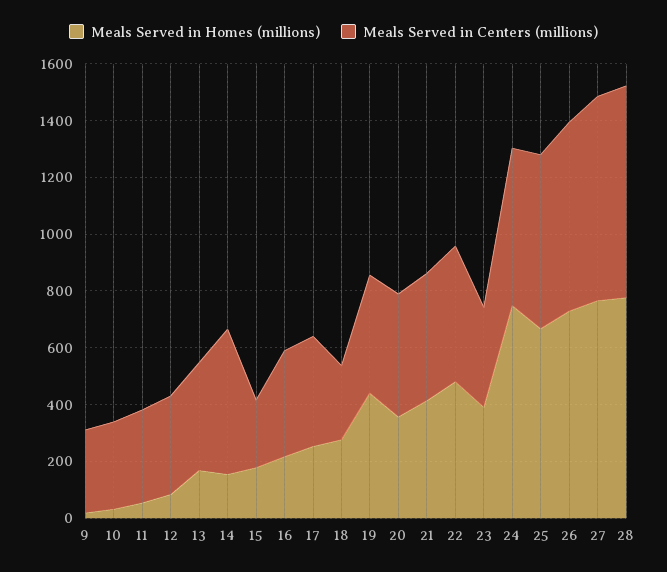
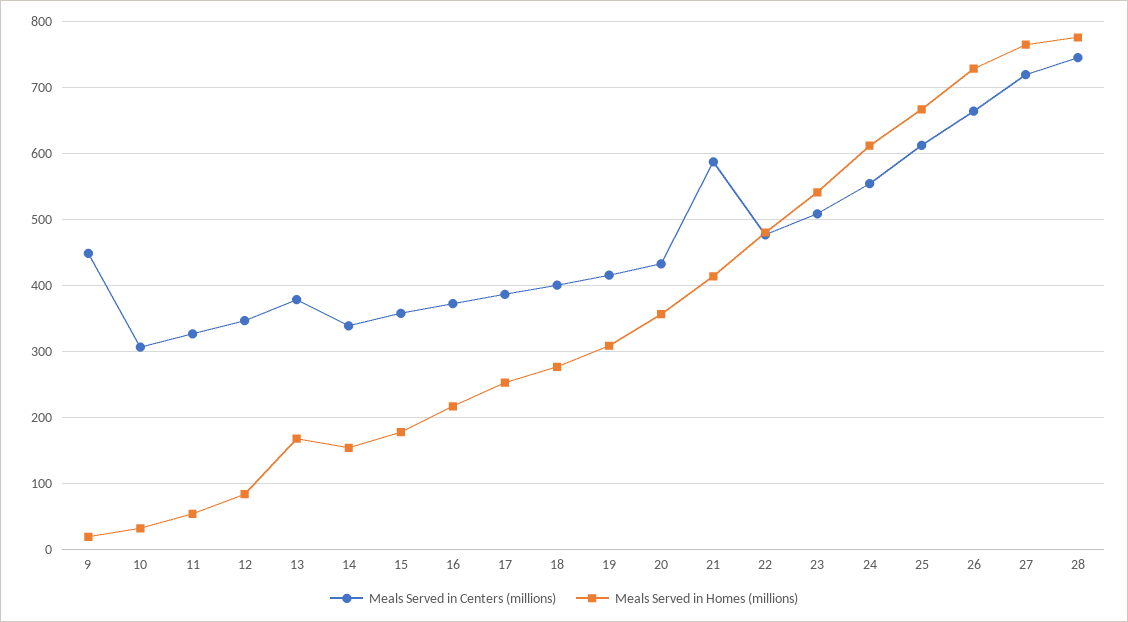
  {
    "Meals Served in Homes (millions)": {
      "9": 20,
      "10": 30,
      "11": 50,
      "12": 80,
      "13": 170,
      "14": 150,
      "15": 180,
      "16": 220,
      "17": 250,
      "18": 280,
-     "19": 450,
+     "19": 310,
      "20": 360,
      "21": 410,
      "22": 480,
-     "23": 400,
+     "23": 540,
-     "24": 750,
+     "24": 610,
      "25": 670,
      "26": 730,
      "27": 770,
      "28": 780
    },
    "Meals Served in Centers (millions)": {
-     "9": 300,
+     "9": 450,
      "10": 310,
      "11": 330,
      "12": 350,
      "13": 380,
-     "14": 500,
+     "14": 340,
-     "15": 250,
+     "15": 360,
      "16": 370,
      "17": 390,
-     "18": 250,
+     "18": 400,
      "19": 420,
      "20": 430,
-     "21": 450,
+     "21": 590,
      "22": 480,
-     "23": 350,
+     "23": 510,
      "24": 560,
      "25": 610,
      "26": 670,
      "27": 720,
      "28": 750
    }
  }

